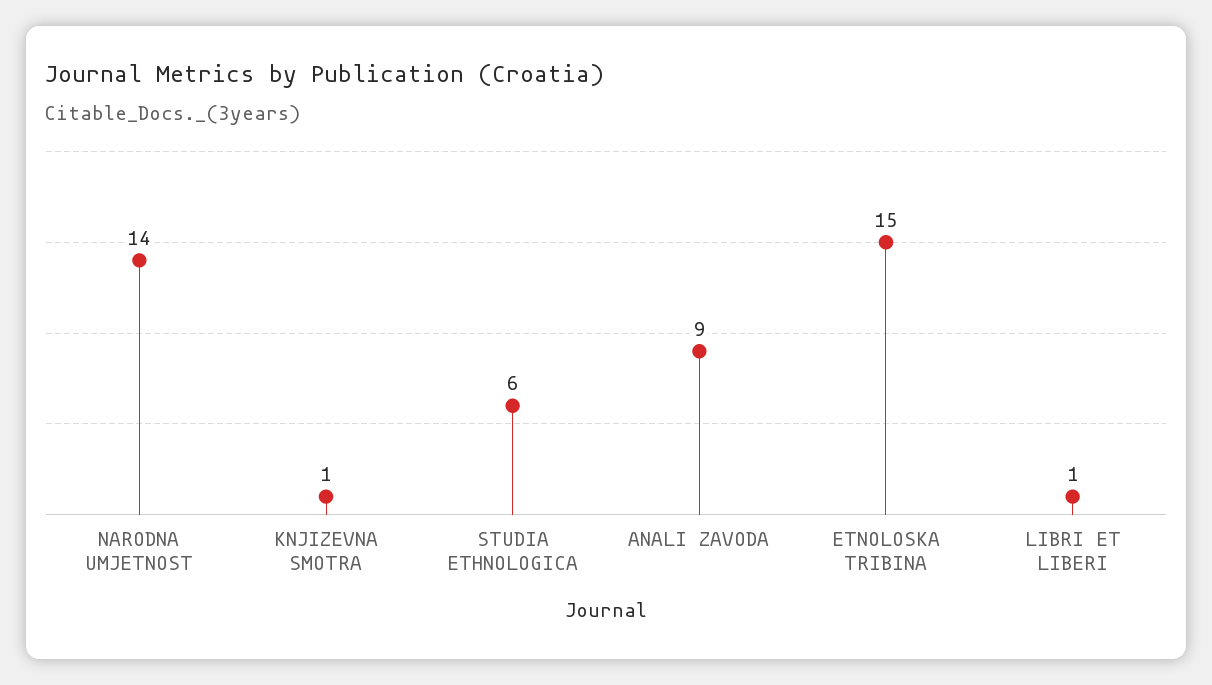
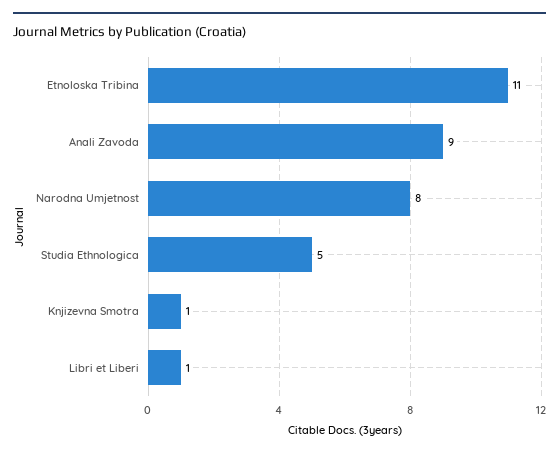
  {
-   "NARODNA UMJETNOST": 14,
+   "NARODNA UMJETNOST": 8,
    "KNJIZEVNA SMOTRA": 1,
-   "STUDIA ETHNOLOGICA": 6,
+   "STUDIA ETHNOLOGICA": 5,
    "ANALI ZAVODA": 9,
-   "ETNOLOSKA TRIBINA": 15,
+   "ETNOLOSKA TRIBINA": 11,
    "LIBRI ET LIBERI": 1
  }

